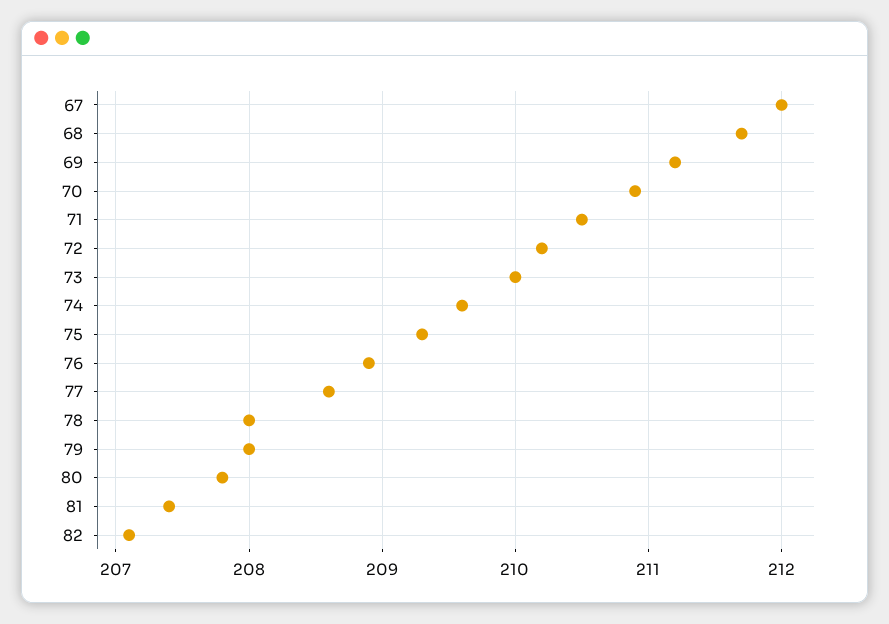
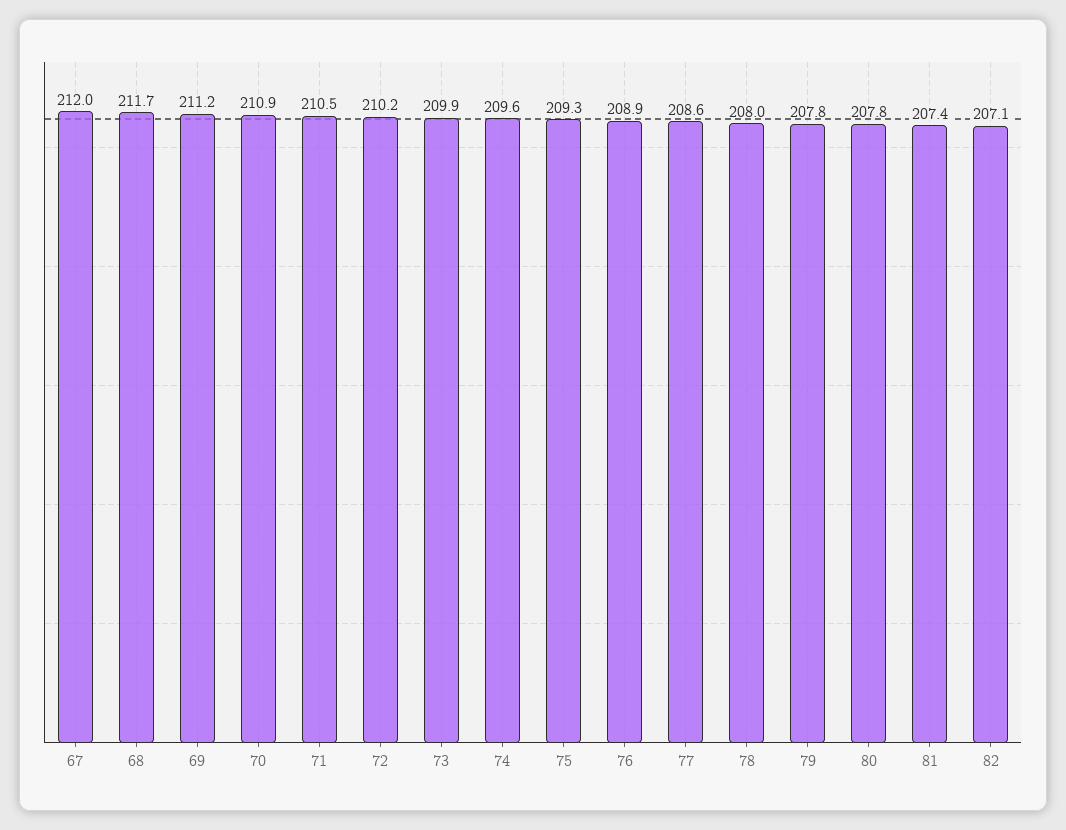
  {
    "67": 212,
    "68": 211.7,
    "69": 211.2,
    "70": 210.9,
    "71": 210.5,
    "72": 210.2,
-   "73": 210,
+   "73": 209.9,
    "74": 209.6,
    "75": 209.3,
    "76": 208.9,
    "77": 208.6,
    "78": 208,
-   "79": 208,
+   "79": 207.8,
    "80": 207.8,
    "81": 207.4,
    "82": 207.1
  }

